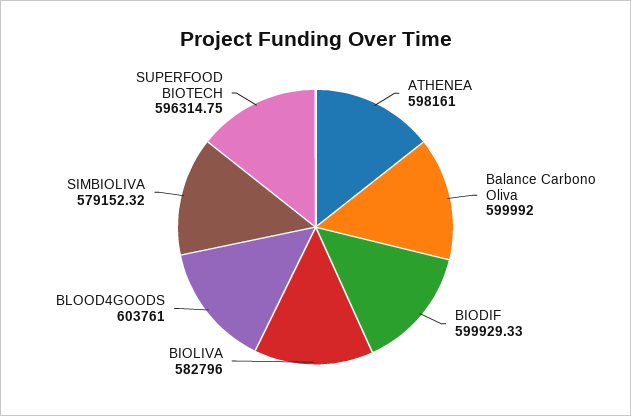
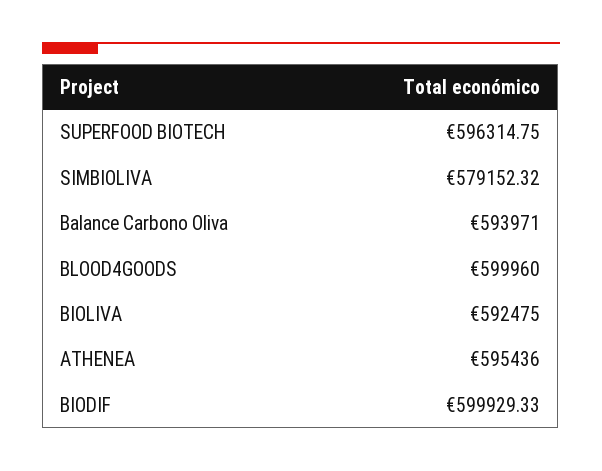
  {
-   "ATHENEA": 598161,
+   "ATHENEA": 595436,
-   "Balance Carbono Oliva": 599992,
+   "Balance Carbono Oliva": 593971,
    "BIODIF": 599929.33,
-   "BIOLIVA": 582796,
+   "BIOLIVA": 592475,
-   "BLOOD4GOODS": 603761,
+   "BLOOD4GOODS": 599960,
    "SIMBIOLIVA": 579152.32,
    "SUPERFOOD BIOTECH": 596314.75
  }

